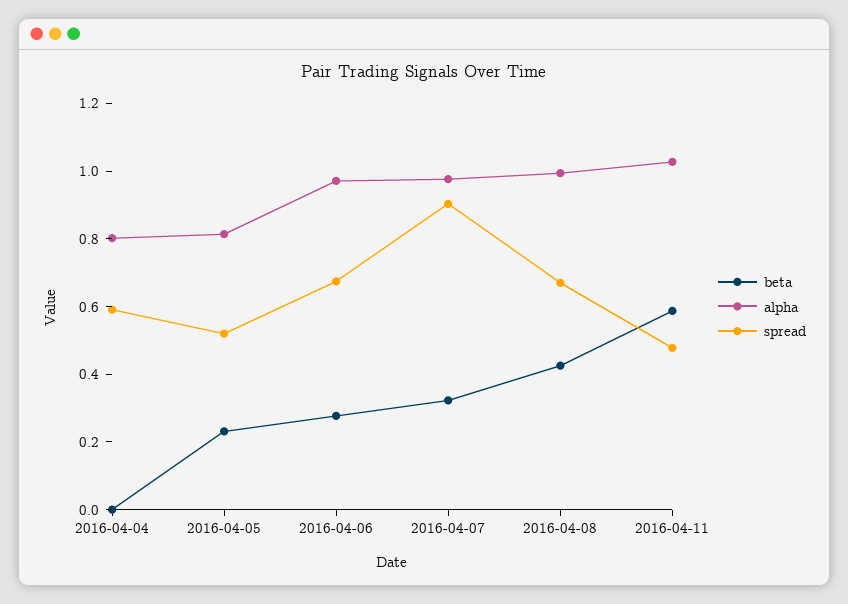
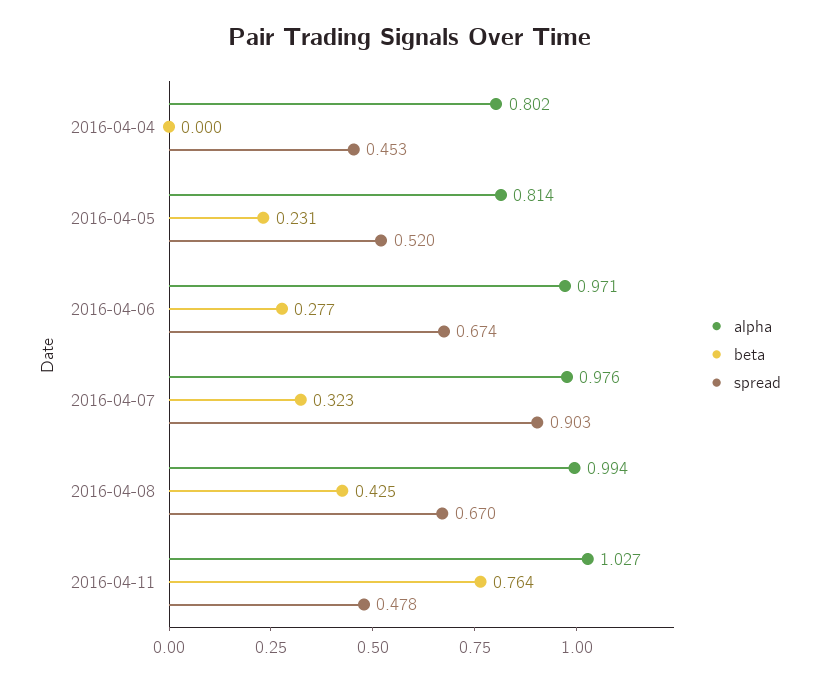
  {
    "beta": {
      "2016-04-04": 0,
      "2016-04-05": 0.231,
      "2016-04-06": 0.277,
      "2016-04-07": 0.323,
      "2016-04-08": 0.425,
-     "2016-04-11": 0.6
+     "2016-04-11": 0.764
    },
    "alpha": {
      "2016-04-04": 0.802,
      "2016-04-05": 0.814,
      "2016-04-06": 0.971,
      "2016-04-07": 0.976,
      "2016-04-08": 0.994,
      "2016-04-11": 1.027
    },
    "spread": {
-     "2016-04-04": 0.6,
+     "2016-04-04": 0.453,
      "2016-04-05": 0.52,
      "2016-04-06": 0.674,
      "2016-04-07": 0.903,
      "2016-04-08": 0.67,
      "2016-04-11": 0.478
    }
  }

